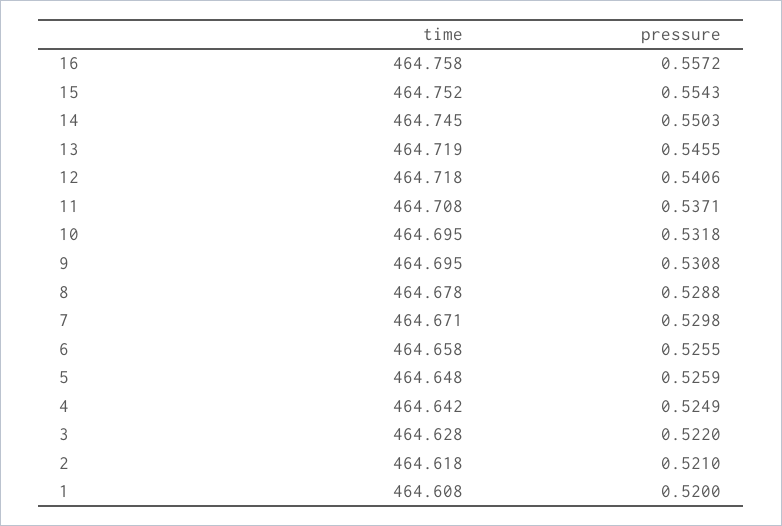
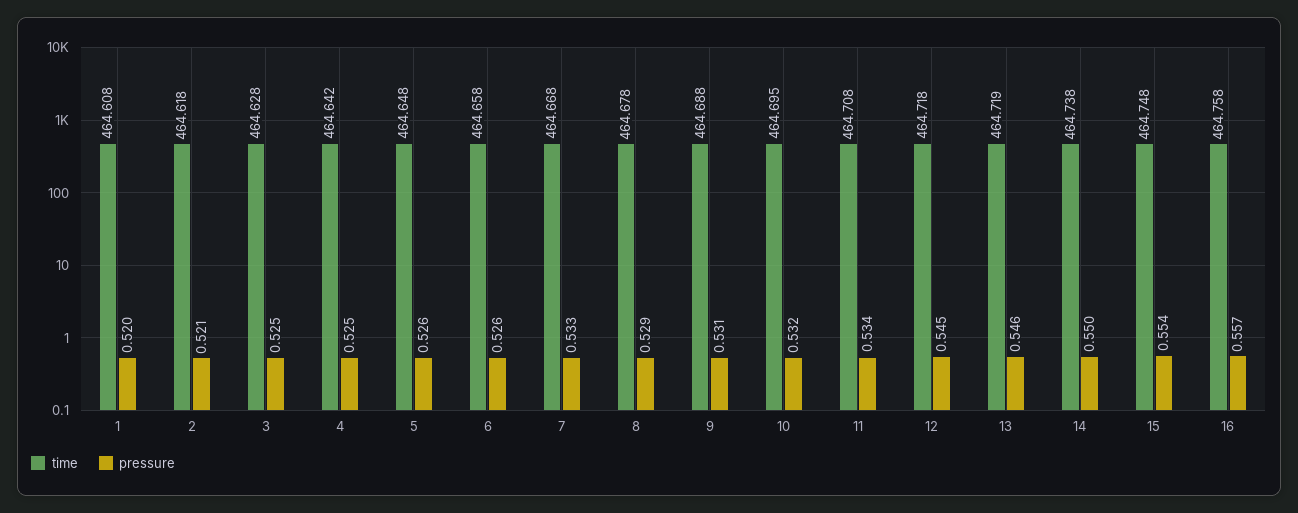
  {
    "time": {
      "16": 464.758,
-     "15": 464.752,
+     "15": 464.748,
-     "14": 464.745,
+     "14": 464.738,
      "13": 464.719,
      "12": 464.718,
      "11": 464.708,
      "10": 464.695,
-     "9": 464.695,
+     "9": 464.688,
      "8": 464.678,
-     "7": 464.671,
+     "7": 464.668,
      "6": 464.658,
      "5": 464.648,
      "4": 464.642,
      "3": 464.628,
      "2": 464.618,
      "1": 464.608
    },
    "pressure": {
      "16": 0.5572,
      "15": 0.5543,
      "14": 0.5503,
      "13": 0.5455,
-     "12": 0.5406,
+     "12": 0.545,
-     "11": 0.5371,
+     "11": 0.534,
      "10": 0.5318,
      "9": 0.5308,
      "8": 0.5288,
-     "7": 0.5298,
+     "7": 0.533,
      "6": 0.5255,
      "5": 0.5259,
      "4": 0.5249,
-     "3": 0.522,
+     "3": 0.525,
      "2": 0.521,
      "1": 0.52
    }
  }

